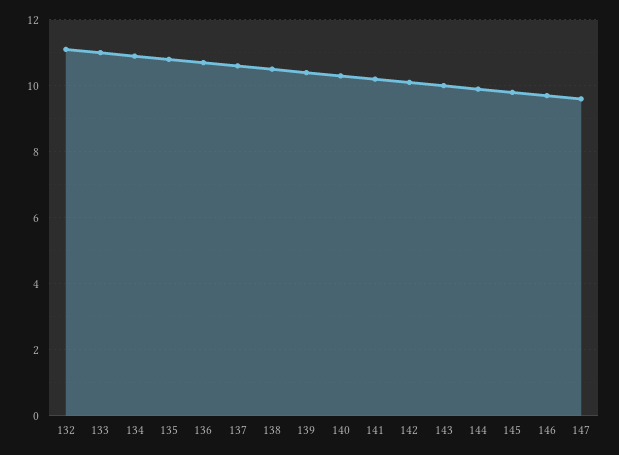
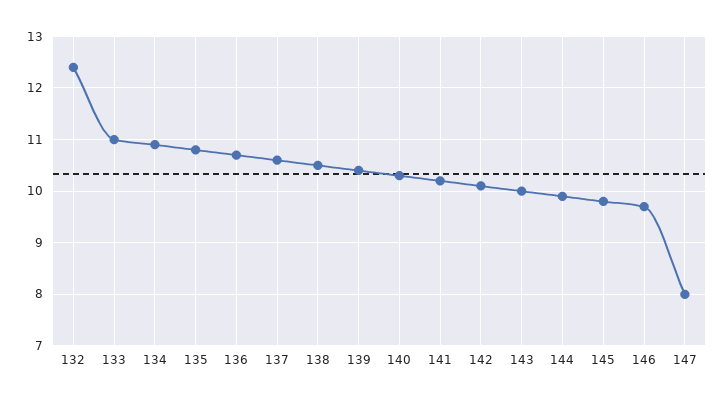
  {
-   "132": 11,
+   "132": 12.5,
    "133": 11,
    "134": 11,
    "135": 11,
    "136": 10.5,
    "137": 10.5,
    "138": 10.5,
    "139": 10.5,
    "140": 10.5,
    "141": 10,
    "142": 10,
    "143": 10,
    "144": 10,
    "145": 10,
    "146": 9.5,
-   "147": 9.5
+   "147": 8
  }

